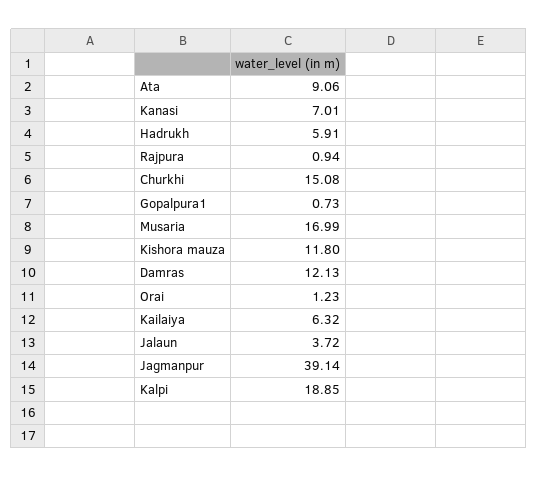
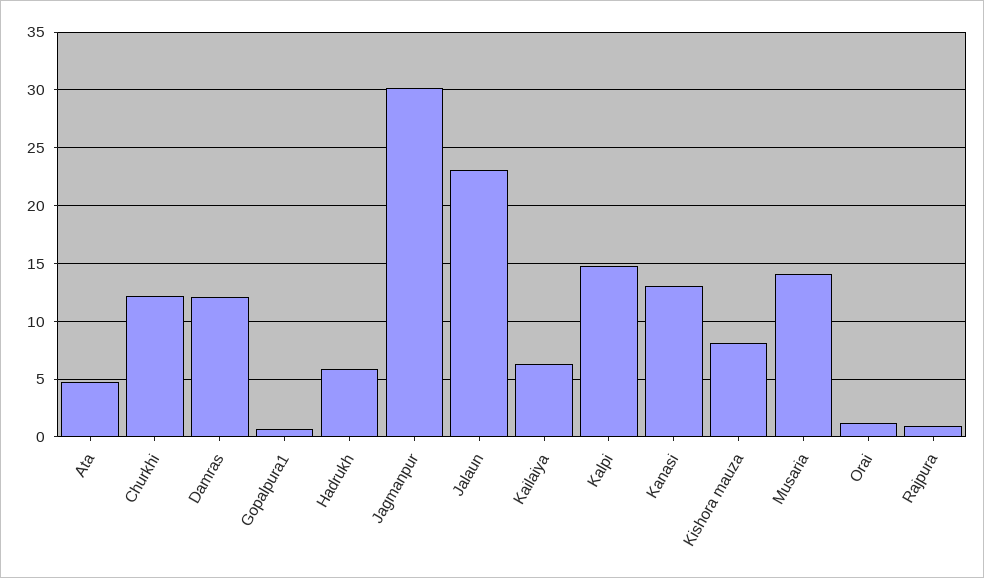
  {
-   "Ata": 9.06,
+   "Ata": 5,
-   "Kanasi": 7.01,
+   "Kanasi": 13,
    "Hadrukh": 5.91,
    "Rajpura": 0.94,
-   "Churkhi": 15.08,
+   "Churkhi": 12,
    "Gopalpura1": 0.73,
-   "Musaria": 16.99,
+   "Musaria": 14,
-   "Kishora mauza": 11.8,
+   "Kishora mauza": 8,
    "Damras": 12.13,
    "Orai": 1.23,
    "Kailaiya": 6.32,
-   "Jalaun": 3.72,
+   "Jalaun": 23,
-   "Jagmanpur": 39.14,
+   "Jagmanpur": 30,
-   "Kalpi": 18.85
+   "Kalpi": 15
  }

